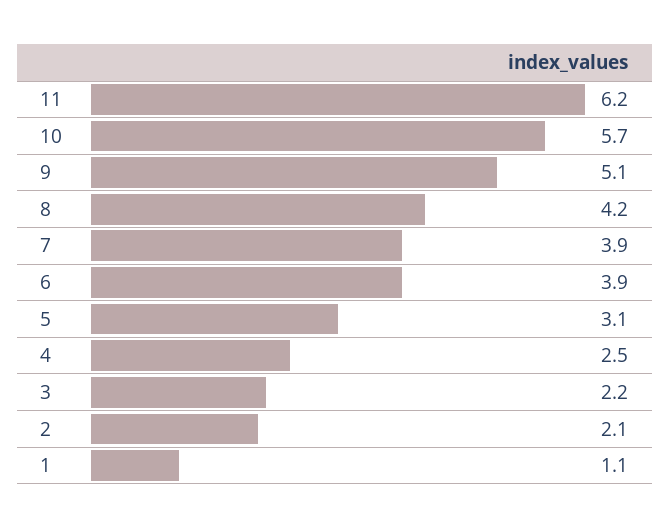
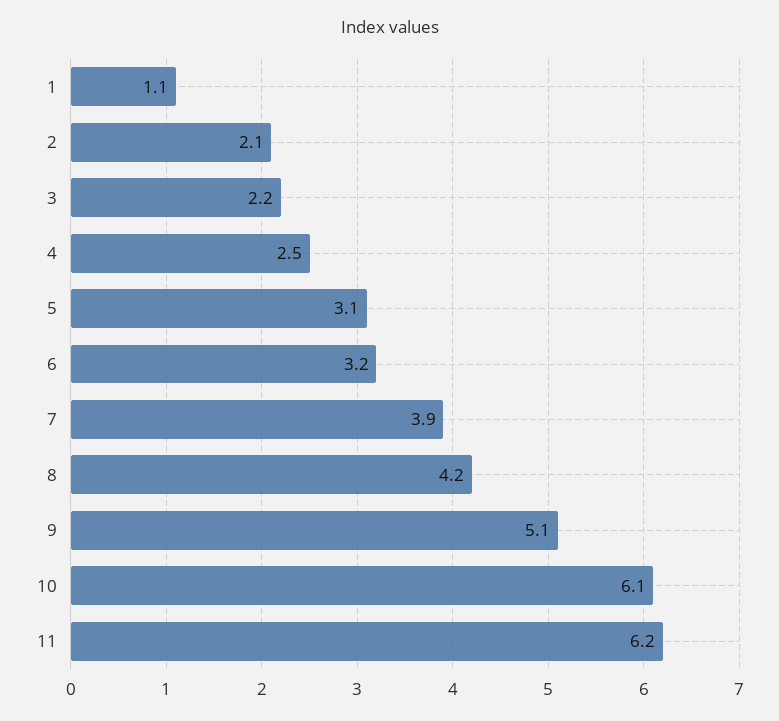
  {
    "11": 6.2,
-   "10": 5.7,
+   "10": 6.1,
    "9": 5.1,
    "8": 4.2,
    "7": 3.9,
-   "6": 3.9,
+   "6": 3.2,
    "5": 3.1,
    "4": 2.5,
    "3": 2.2,
    "2": 2.1,
    "1": 1.1
  }

